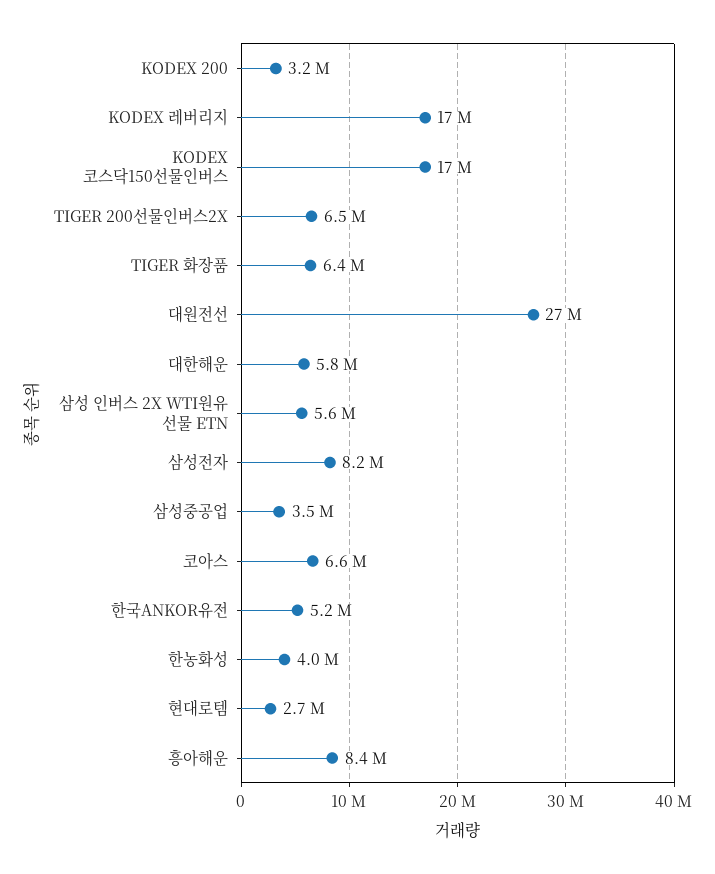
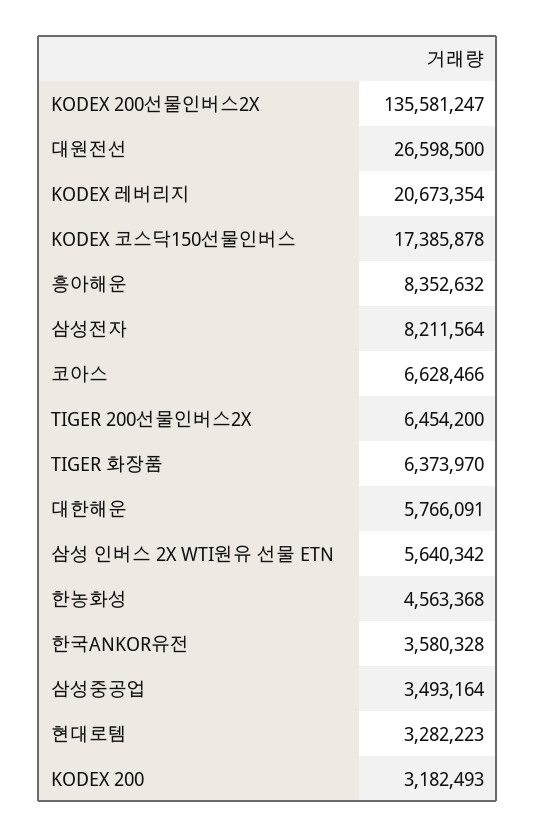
  {
    "KODEX 200": 3182493,
-   "KODEX 레버리지": 17000000,
+   "KODEX 레버리지": 20673354,
    "KODEX 코스닥150선물인버스": 17385878,
    "TIGER 200선물인버스2X": 6454200,
    "TIGER 화장품": 6373970,
    "대원전선": 26598500,
    "대한해운": 5766091,
    "삼성 인버스 2X WTI원유 선물 ETN": 5640342,
    "삼성전자": 8211564,
    "삼성중공업": 3493164,
    "코아스": 6628466,
-   "한국ANKOR유전": 5200000,
+   "한국ANKOR유전": 3580328,
-   "한농화성": 4000000,
+   "한농화성": 4563368,
-   "현대로템": 2700000,
+   "현대로템": 3282223,
-   "흥아해운": 8352632
+   "흥아해운": 8352632,
+   "KODEX 200선물인버스2X": 135581247
  }

